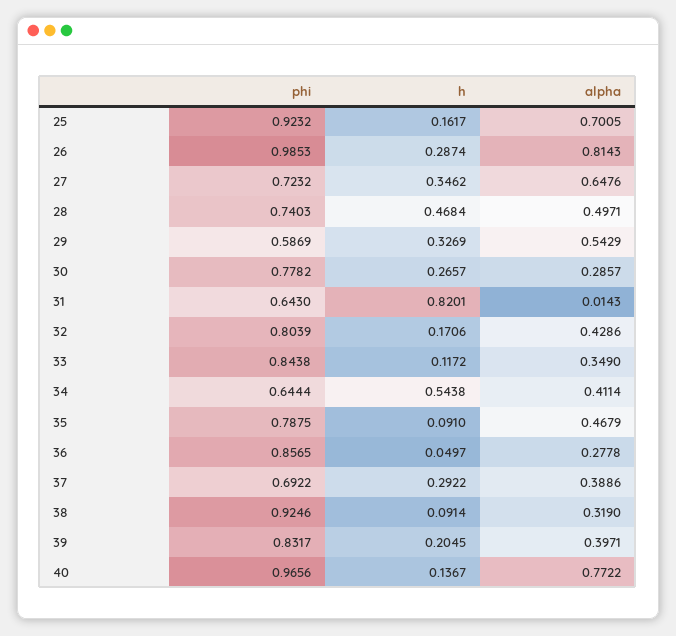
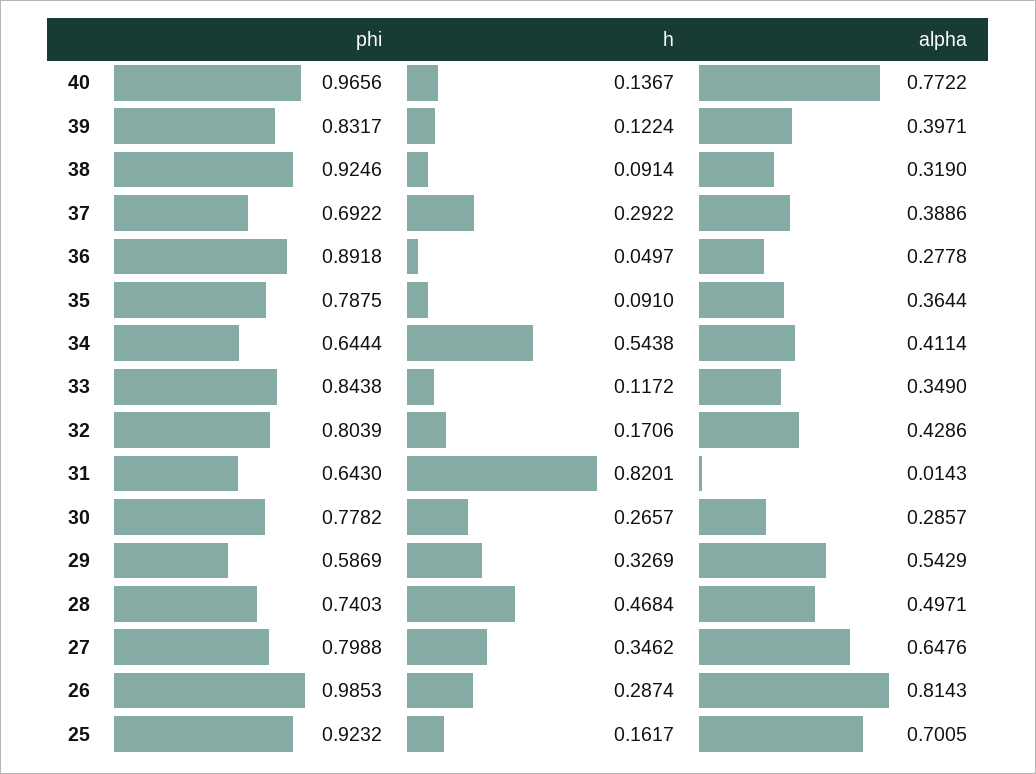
  {
    "phi": {
      "25": 0.9232,
      "26": 0.9853,
-     "27": 0.7232,
+     "27": 0.7988,
      "28": 0.7403,
      "29": 0.5869,
      "30": 0.7782,
      "31": 0.643,
      "32": 0.8039,
      "33": 0.8438,
      "34": 0.6444,
      "35": 0.7875,
-     "36": 0.8565,
+     "36": 0.8918,
      "37": 0.6922,
      "38": 0.9246,
      "39": 0.8317,
      "40": 0.9656
    },
    "h": {
      "25": 0.1617,
      "26": 0.2874,
      "27": 0.3462,
      "28": 0.4684,
      "29": 0.3269,
      "30": 0.2657,
      "31": 0.8201,
      "32": 0.1706,
      "33": 0.1172,
      "34": 0.5438,
      "35": 0.091,
      "36": 0.0497,
      "37": 0.2922,
      "38": 0.0914,
-     "39": 0.2045,
+     "39": 0.1224,
      "40": 0.1367
    },
    "alpha": {
      "25": 0.7005,
      "26": 0.8143,
      "27": 0.6476,
      "28": 0.4971,
      "29": 0.5429,
      "30": 0.2857,
      "31": 0.0143,
      "32": 0.4286,
      "33": 0.349,
      "34": 0.4114,
-     "35": 0.4679,
+     "35": 0.3644,
      "36": 0.2778,
      "37": 0.3886,
      "38": 0.319,
      "39": 0.3971,
      "40": 0.7722
    }
  }

